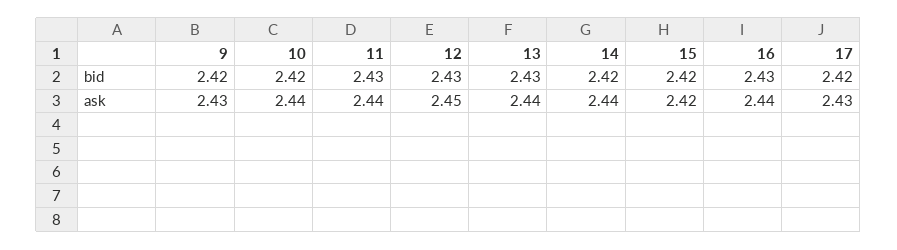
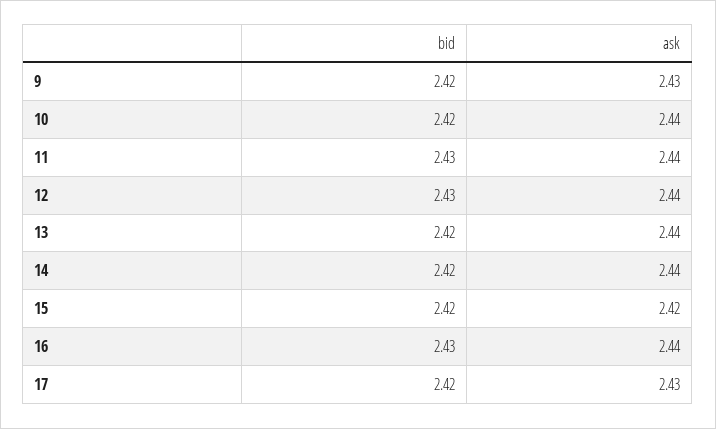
  {
    "9": {
      "bid": 2.42,
      "ask": 2.43
    },
    "10": {
      "bid": 2.42,
      "ask": 2.44
    },
    "11": {
      "bid": 2.43,
      "ask": 2.44
    },
    "12": {
      "bid": 2.43,
-     "ask": 2.45
+     "ask": 2.44
    },
    "13": {
-     "bid": 2.43,
+     "bid": 2.42,
      "ask": 2.44
    },
    "14": {
      "bid": 2.42,
      "ask": 2.44
    },
    "15": {
      "bid": 2.42,
      "ask": 2.42
    },
    "16": {
      "bid": 2.43,
      "ask": 2.44
    },
    "17": {
      "bid": 2.42,
      "ask": 2.43
    }
  }

